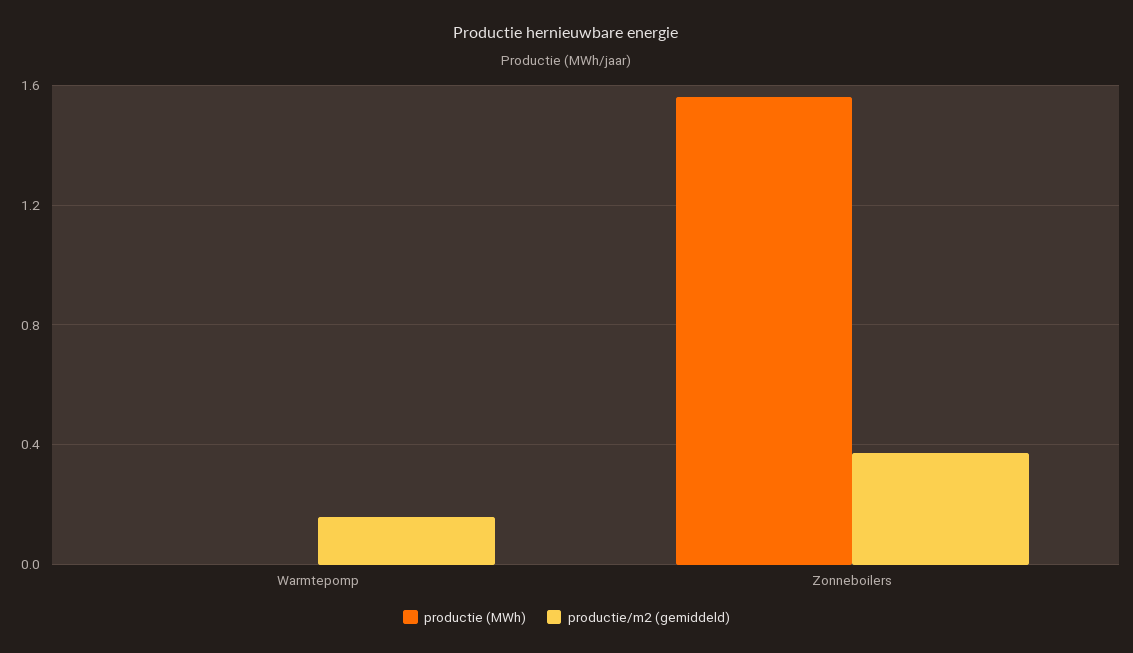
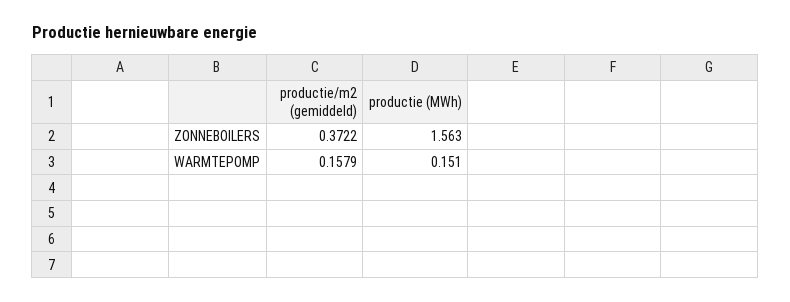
  {
    "productie (MWh)": {
-     "Warmtepomp": 0,
+     "Warmtepomp": 0.151,
      "Zonneboilers": 1.563
    },
    "productie/m2 (gemiddeld)": {
      "Warmtepomp": 0.1579,
      "Zonneboilers": 0.3722
    }
  }

